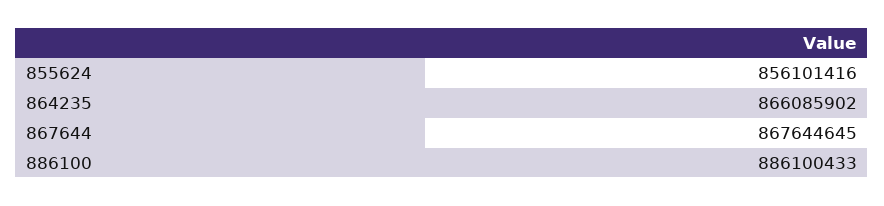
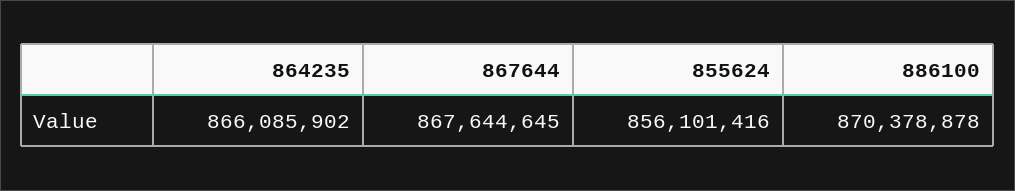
  {
    "855624": 856101416,
    "864235": 866085902,
    "867644": 867644645,
-   "886100": 886100433
+   "886100": 870378878
  }

